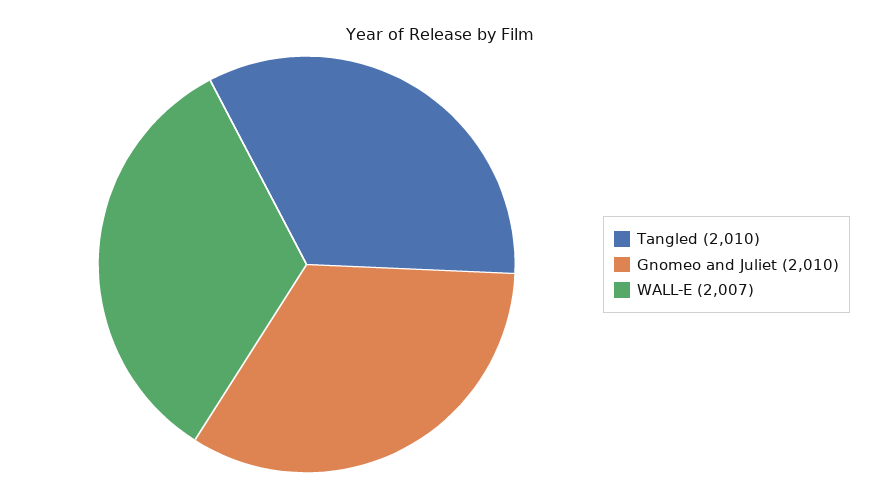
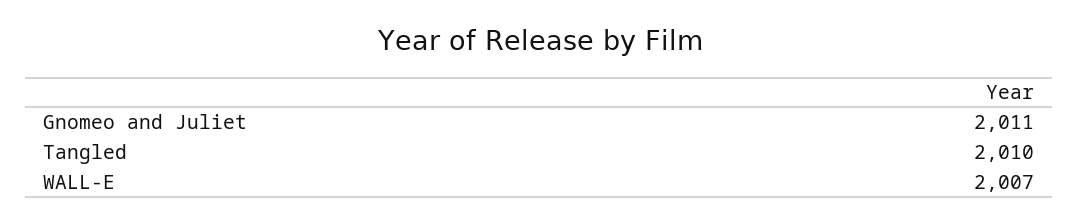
  {
    "Tangled": 2010,
-   "Gnomeo and Juliet": 2010,
+   "Gnomeo and Juliet": 2011,
    "WALL-E": 2007
  }

